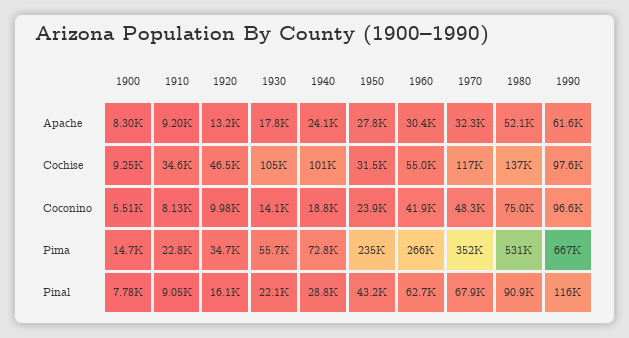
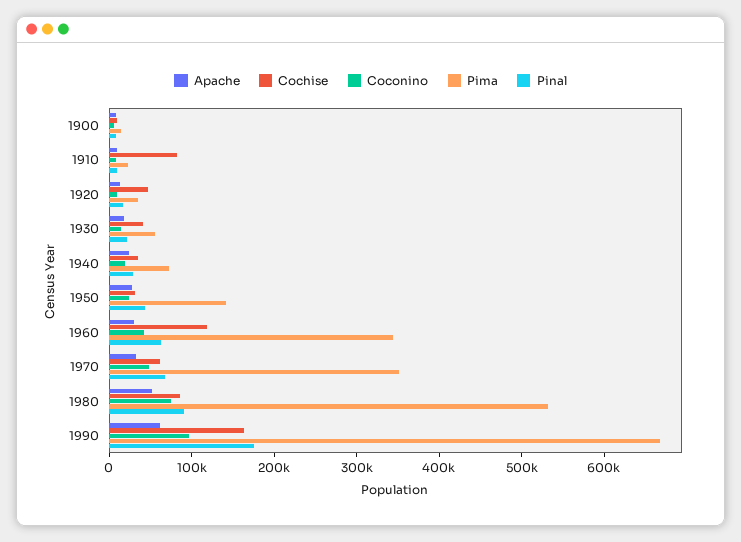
  {
    "Apache": {
      "1900": 8300,
      "1910": 9200,
      "1920": 13200,
      "1930": 17800,
      "1940": 24100,
      "1950": 27800,
      "1960": 30400,
      "1970": 32300,
      "1980": 52100,
      "1990": 61600
    },
    "Cochise": {
      "1900": 9250,
-     "1910": 34600,
+     "1910": 80000,
      "1920": 46500,
-     "1930": 105000,
+     "1930": 40000,
-     "1940": 101000,
+     "1940": 40000,
      "1950": 31500,
-     "1960": 55000,
+     "1960": 120000,
-     "1970": 117000,
+     "1970": 60000,
-     "1980": 137000,
+     "1980": 80000,
-     "1990": 97600
+     "1990": 160000
    },
    "Coconino": {
      "1900": 5510,
      "1910": 8130,
      "1920": 9980,
      "1930": 14100,
      "1940": 18800,
      "1950": 23900,
      "1960": 41900,
      "1970": 48300,
      "1980": 75000,
      "1990": 96600
    },
    "Pima": {
      "1900": 14700,
      "1910": 22800,
      "1920": 34700,
      "1930": 55700,
      "1940": 72800,
-     "1950": 235000,
+     "1950": 140000,
-     "1960": 266000,
+     "1960": 340000,
      "1970": 352000,
      "1980": 531000,
      "1990": 667000
    },
    "Pinal": {
      "1900": 7780,
      "1910": 9050,
      "1920": 16100,
      "1930": 22100,
      "1940": 28800,
      "1950": 43200,
      "1960": 62700,
      "1970": 67900,
      "1980": 90900,
-     "1990": 116000
+     "1990": 180000
    }
  }

